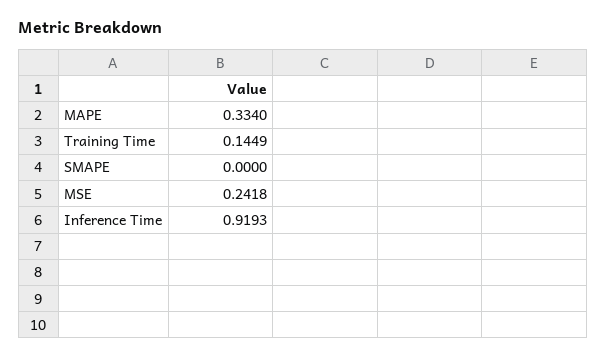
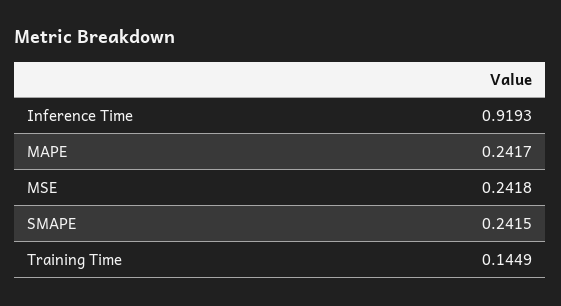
  {
-   "MAPE": 0.334,
+   "MAPE": 0.2417,
    "Training Time": 0.1449,
-   "SMAPE": 0,
+   "SMAPE": 0.2415,
    "MSE": 0.2418,
    "Inference Time": 0.9193
  }

